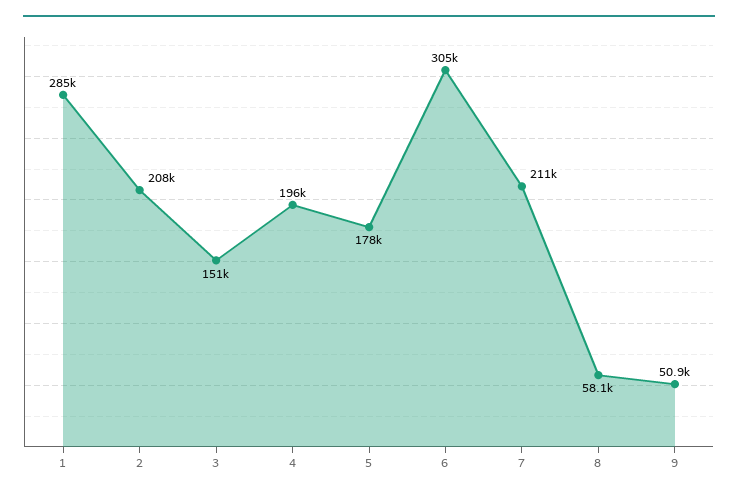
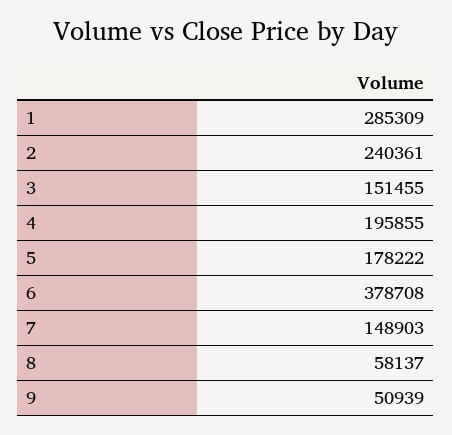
  {
    "1": 285309,
-   "2": 208000,
+   "2": 240361,
    "3": 151455,
    "4": 195855,
    "5": 178222,
-   "6": 305000,
+   "6": 378708,
-   "7": 211000,
+   "7": 148903,
    "8": 58137,
    "9": 50939
  }

